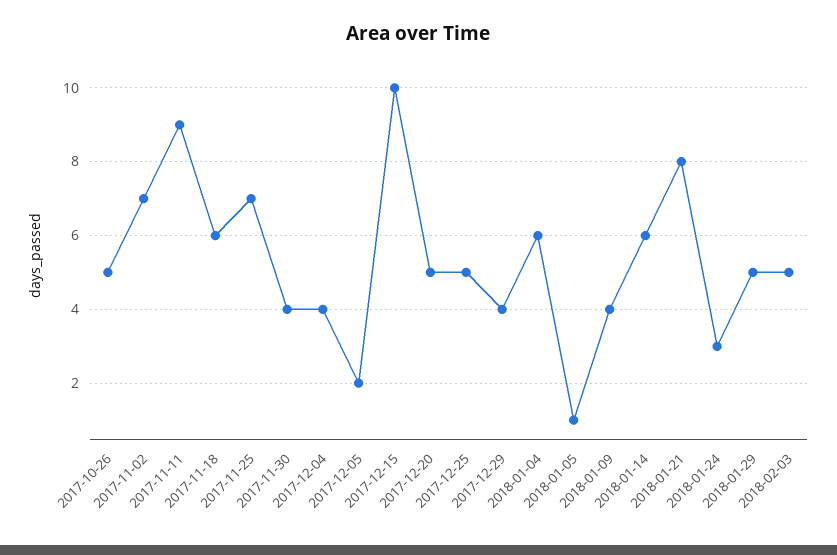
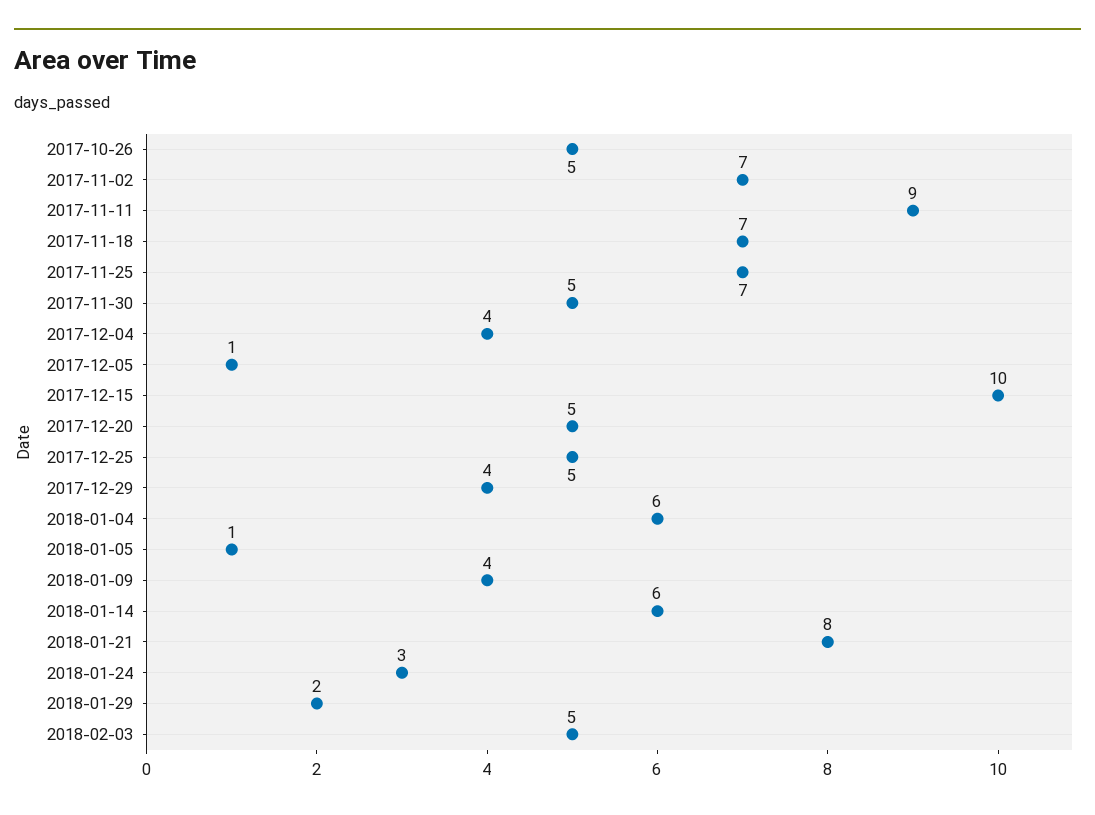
  {
    "2017-10-26": 5,
    "2017-11-02": 7,
    "2017-11-11": 9,
-   "2017-11-18": 6,
+   "2017-11-18": 7,
    "2017-11-25": 7,
-   "2017-11-30": 4,
+   "2017-11-30": 5,
    "2017-12-04": 4,
-   "2017-12-05": 2,
+   "2017-12-05": 1,
    "2017-12-15": 10,
    "2017-12-20": 5,
    "2017-12-25": 5,
    "2017-12-29": 4,
    "2018-01-04": 6,
    "2018-01-05": 1,
    "2018-01-09": 4,
    "2018-01-14": 6,
    "2018-01-21": 8,
    "2018-01-24": 3,
-   "2018-01-29": 5,
+   "2018-01-29": 2,
    "2018-02-03": 5
  }

